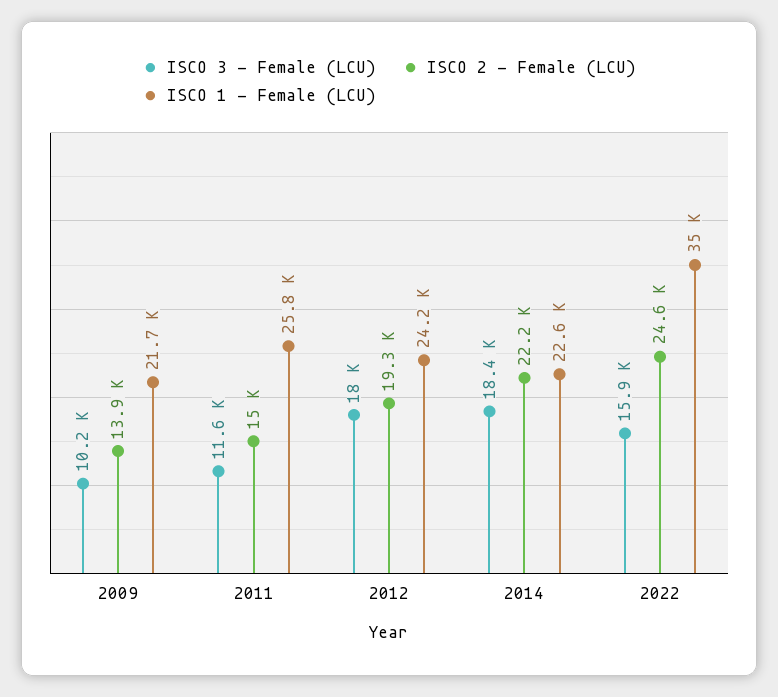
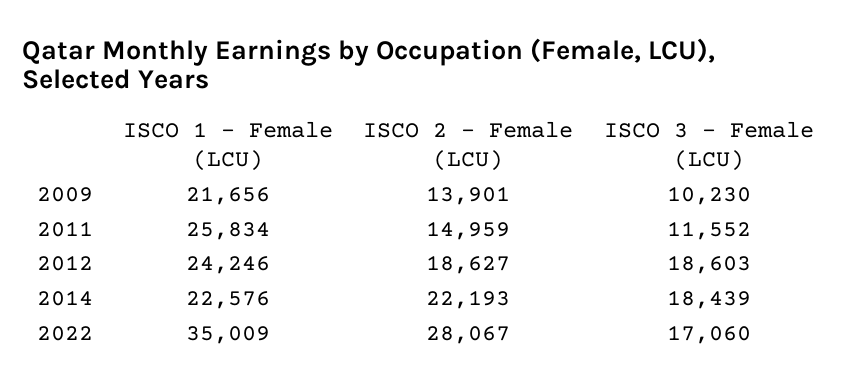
  {
    "ISCO 3 - Female (LCU)": {
      "2009": 10230,
      "2011": 11552,
-     "2012": 18000,
+     "2012": 18603,
      "2014": 18439,
-     "2022": 15900
+     "2022": 17060
    },
    "ISCO 2 - Female (LCU)": {
      "2009": 13901,
      "2011": 14959,
-     "2012": 19300,
+     "2012": 18627,
      "2014": 22193,
-     "2022": 24600
+     "2022": 28067
    },
    "ISCO 1 - Female (LCU)": {
      "2009": 21656,
      "2011": 25834,
      "2012": 24246,
      "2014": 22576,
      "2022": 35009
    }
  }

